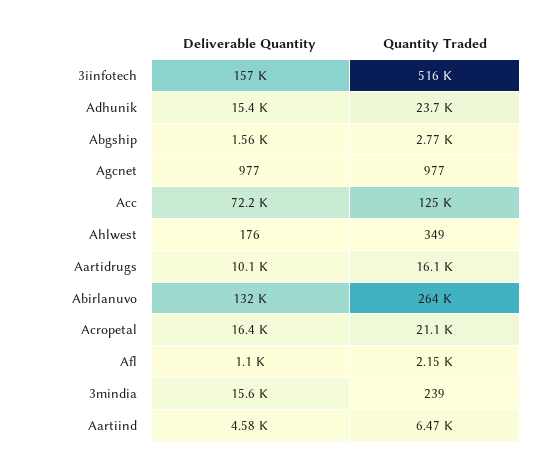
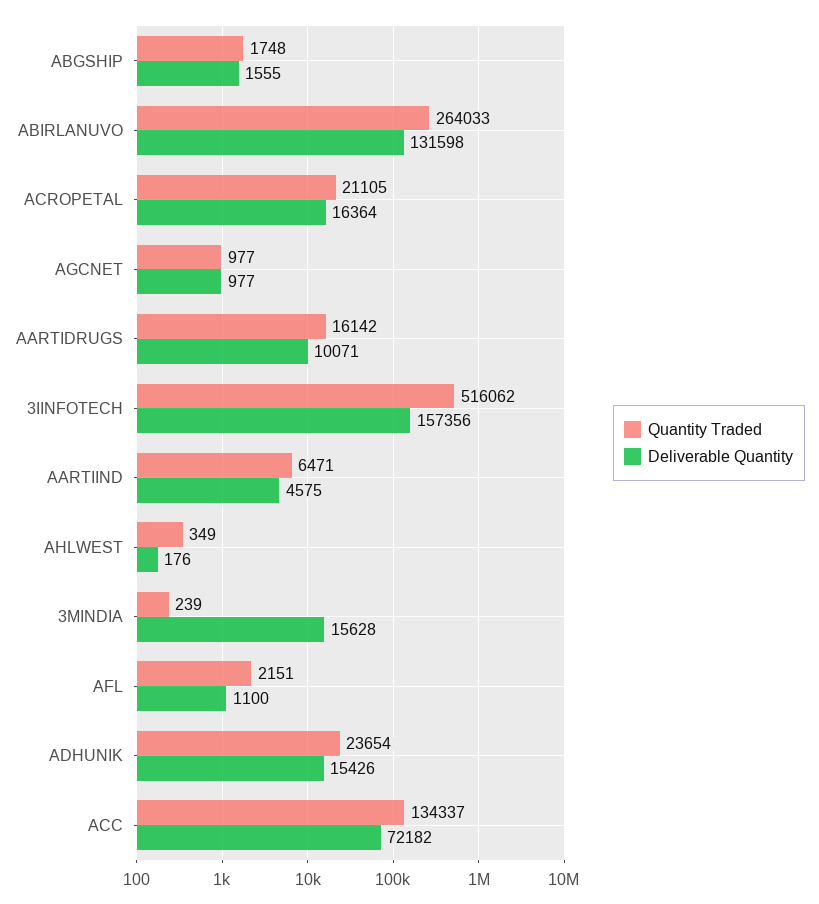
  {
    "Deliverable Quantity": {
      "3iinfotech": 157356,
      "Adhunik": 15426,
      "Abgship": 1555,
      "Agcnet": 977,
      "Acc": 72182,
      "Ahlwest": 176,
      "Aartidrugs": 10071,
      "Abirlanuvo": 131598,
      "Acropetal": 16364,
      "Afl": 1100,
      "3mindia": 15628,
      "Aartiind": 4575
    },
    "Quantity Traded": {
      "3iinfotech": 516062,
      "Adhunik": 23654,
-     "Abgship": 2770,
+     "Abgship": 1748,
      "Agcnet": 977,
-     "Acc": 125000,
+     "Acc": 134337,
      "Ahlwest": 349,
      "Aartidrugs": 16142,
      "Abirlanuvo": 264033,
      "Acropetal": 21105,
      "Afl": 2151,
      "3mindia": 239,
      "Aartiind": 6471
    }
  }

